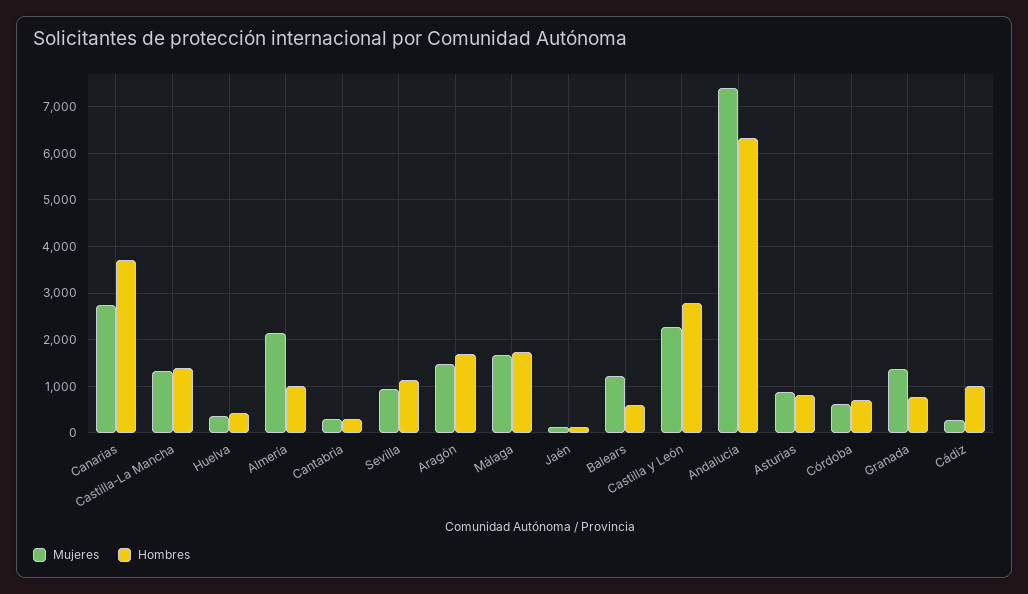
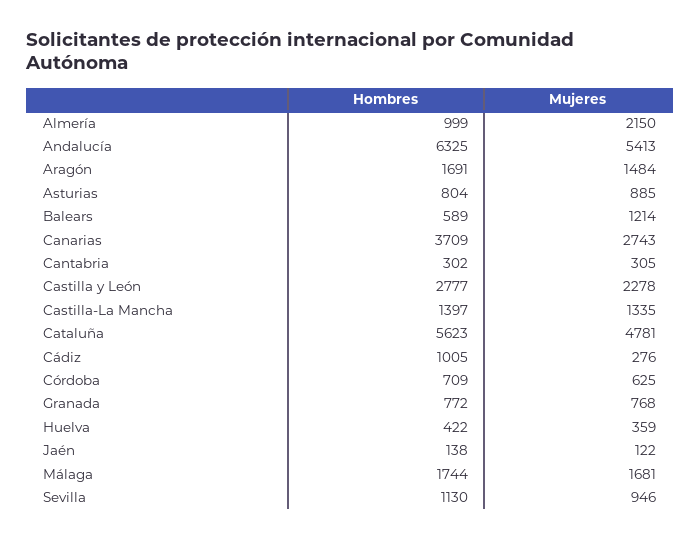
  {
    "Mujeres": {
      "Canarias": 2743,
      "Castilla-La Mancha": 1335,
      "Huelva": 359,
      "Almería": 2150,
      "Cantabria": 305,
      "Sevilla": 946,
      "Aragón": 1484,
      "Málaga": 1681,
      "Jaén": 122,
      "Balears": 1214,
      "Castilla y León": 2278,
-     "Andalucía": 7400,
+     "Andalucía": 5413,
      "Asturias": 885,
      "Córdoba": 625,
-     "Granada": 1400,
+     "Granada": 768,
-     "Cádiz": 276
+     "Cádiz": 276,
+     "Cataluña": 4781
    },
    "Hombres": {
      "Canarias": 3709,
      "Castilla-La Mancha": 1397,
      "Huelva": 422,
      "Almería": 999,
      "Cantabria": 302,
      "Sevilla": 1130,
      "Aragón": 1691,
      "Málaga": 1744,
      "Jaén": 138,
      "Balears": 589,
      "Castilla y León": 2777,
      "Andalucía": 6325,
      "Asturias": 804,
      "Córdoba": 709,
      "Granada": 772,
-     "Cádiz": 1005
+     "Cádiz": 1005,
+     "Cataluña": 5623
    }
  }

